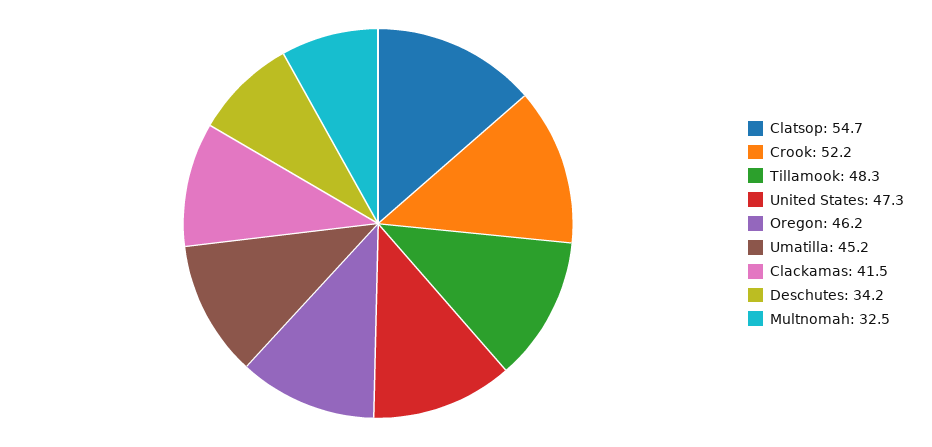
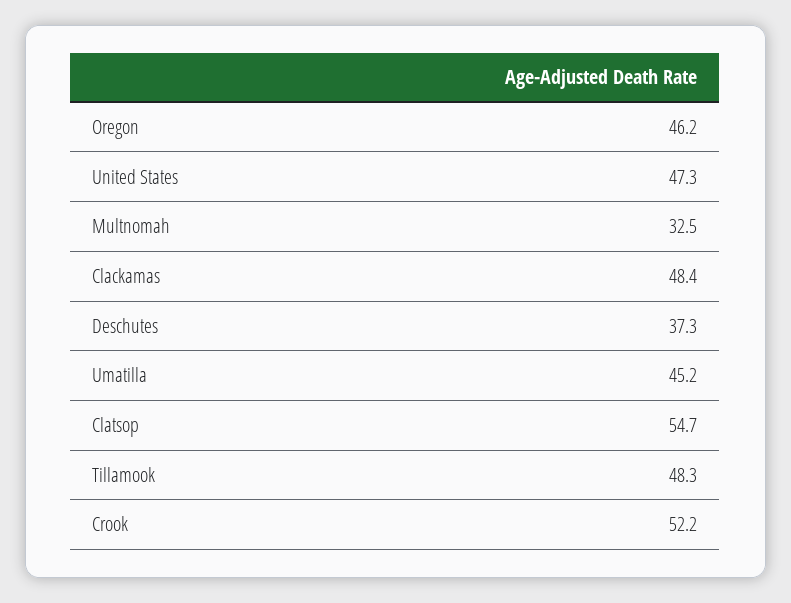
  {
    "Clatsop": 54.7,
    "Crook": 52.2,
    "Tillamook": 48.3,
    "United States": 47.3,
    "Oregon": 46.2,
    "Umatilla": 45.2,
-   "Clackamas": 41.5,
+   "Clackamas": 48.4,
-   "Deschutes": 34.2,
+   "Deschutes": 37.3,
    "Multnomah": 32.5
  }

